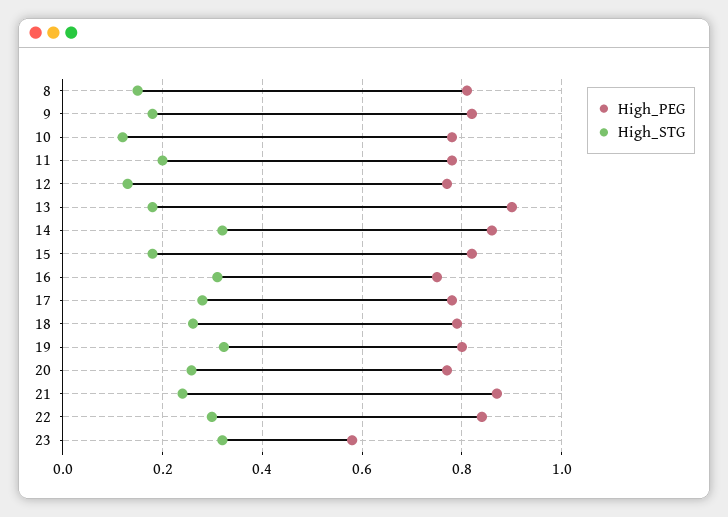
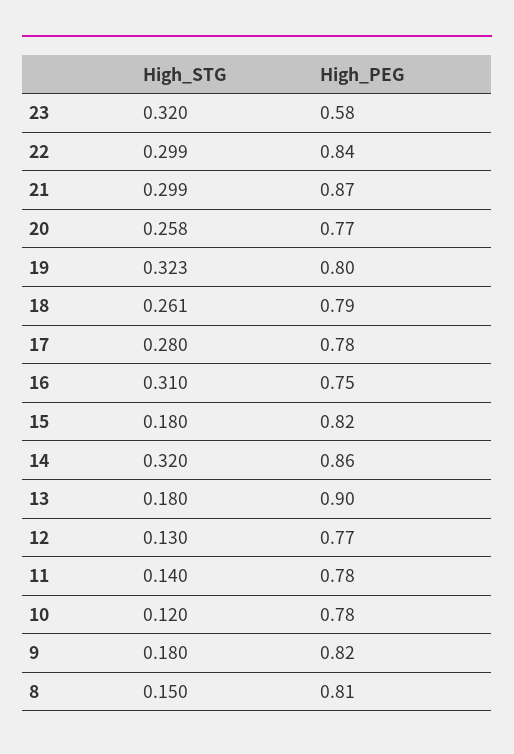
  {
    "High_PEG": {
      "8": 0.81,
      "9": 0.82,
      "10": 0.78,
      "11": 0.78,
      "12": 0.77,
      "13": 0.9,
      "14": 0.86,
      "15": 0.82,
      "16": 0.75,
      "17": 0.78,
      "18": 0.79,
      "19": 0.8,
      "20": 0.77,
      "21": 0.87,
      "22": 0.84,
      "23": 0.58
    },
    "High_STG": {
      "8": 0.15,
      "9": 0.18,
      "10": 0.12,
-     "11": 0.2,
+     "11": 0.14,
      "12": 0.13,
      "13": 0.18,
      "14": 0.32,
      "15": 0.18,
      "16": 0.31,
      "17": 0.28,
      "18": 0.261,
      "19": 0.323,
      "20": 0.258,
-     "21": 0.24,
+     "21": 0.299,
      "22": 0.299,
      "23": 0.32
    }
  }

